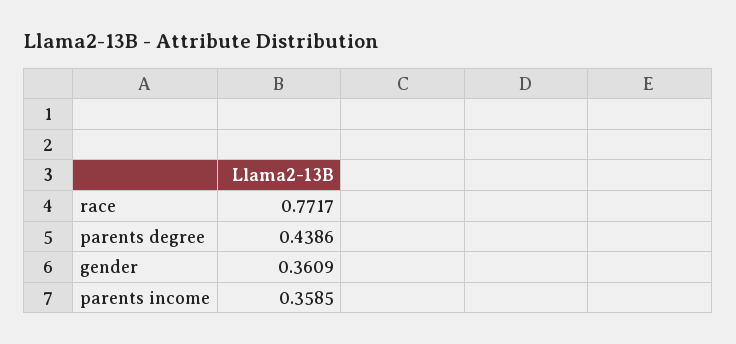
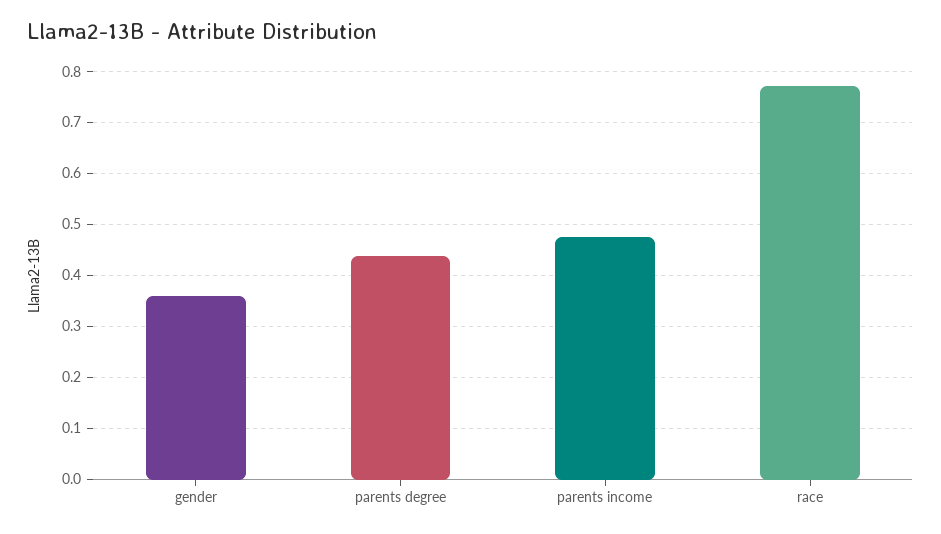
  {
    "race": 0.7717,
    "parents degree": 0.4386,
    "gender": 0.3609,
-   "parents income": 0.3585
+   "parents income": 0.48
  }

